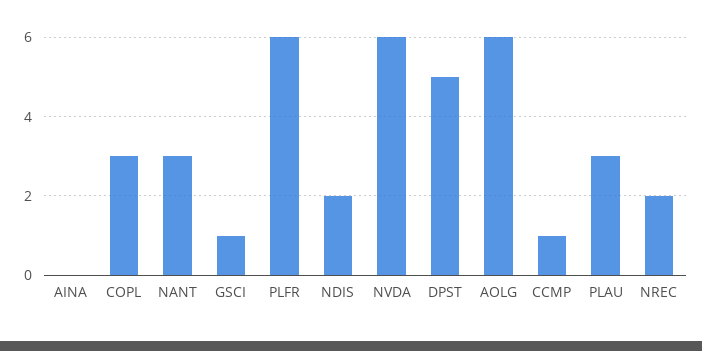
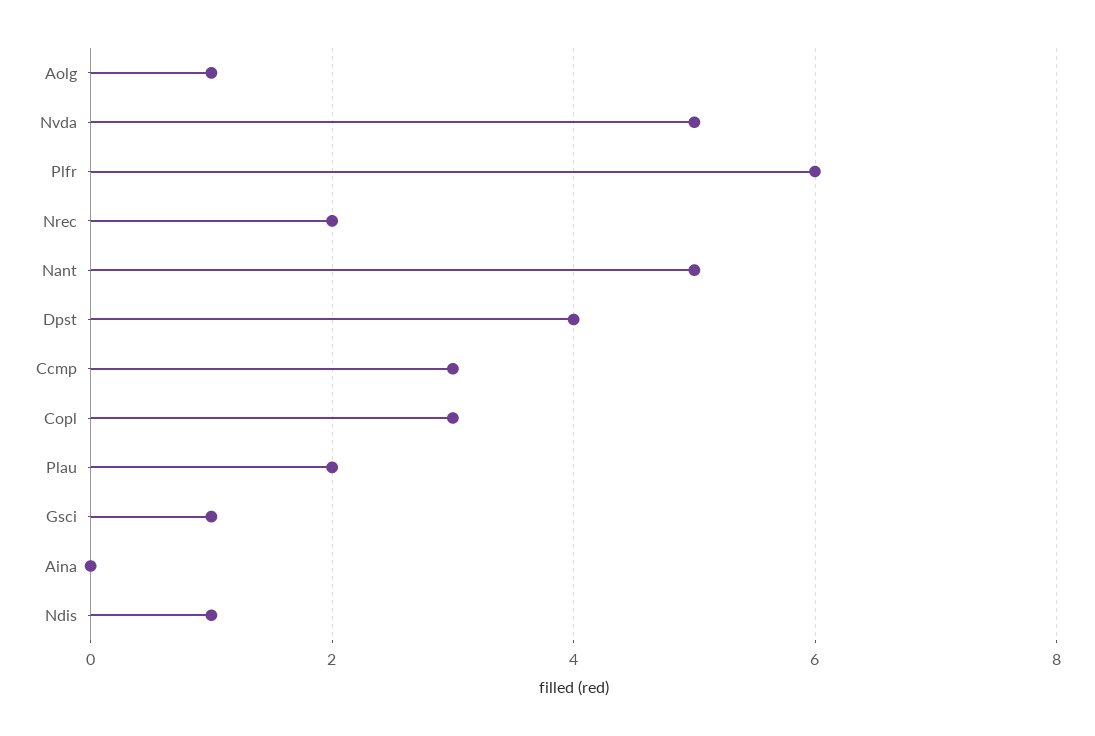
  {
    "AINA": 0,
    "COPL": 3,
-   "NANT": 3,
+   "NANT": 5,
    "GSCI": 1,
    "PLFR": 6,
-   "NDIS": 2,
+   "NDIS": 1,
-   "NVDA": 6,
+   "NVDA": 5,
-   "DPST": 5,
+   "DPST": 4,
-   "AOLG": 6,
+   "AOLG": 1,
-   "CCMP": 1,
+   "CCMP": 3,
-   "PLAU": 3,
+   "PLAU": 2,
    "NREC": 2
  }

